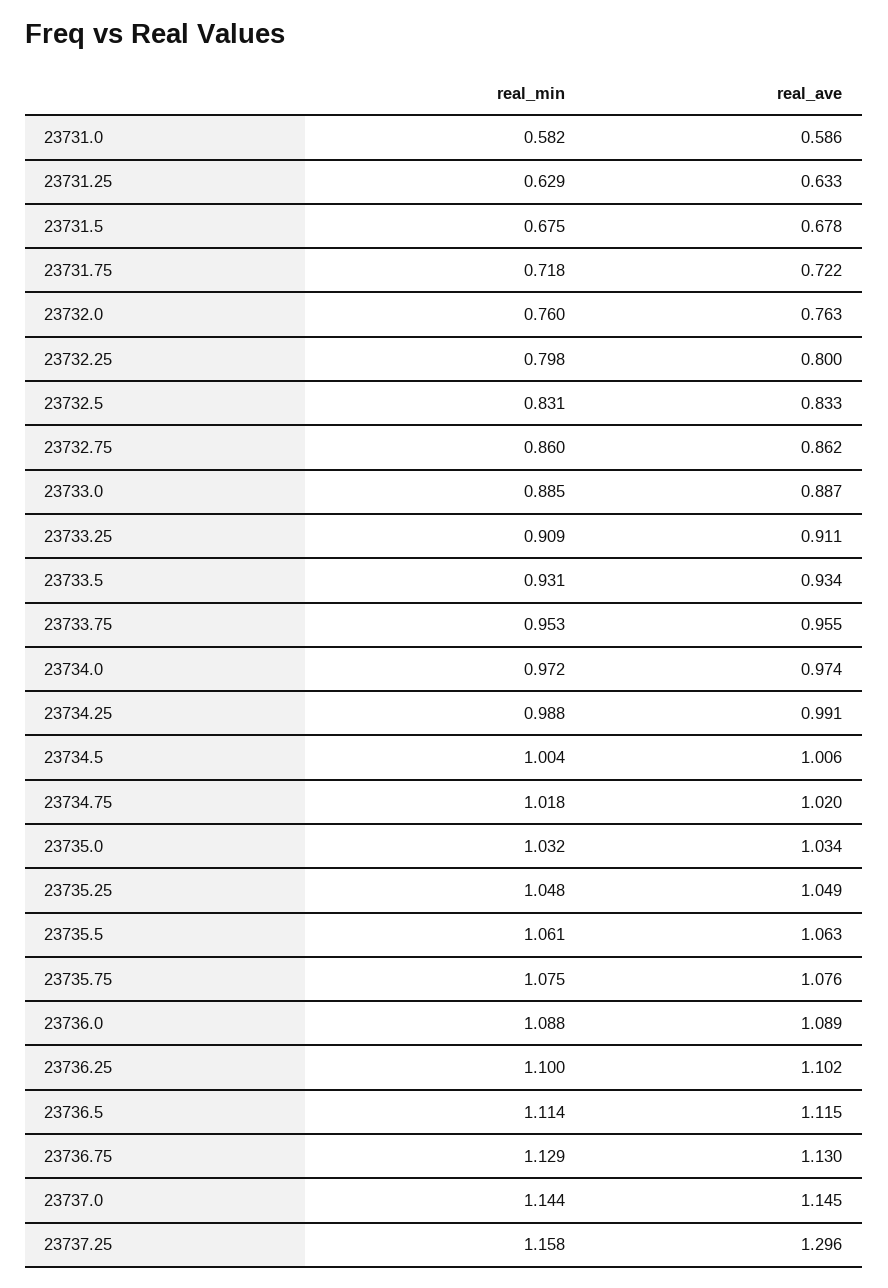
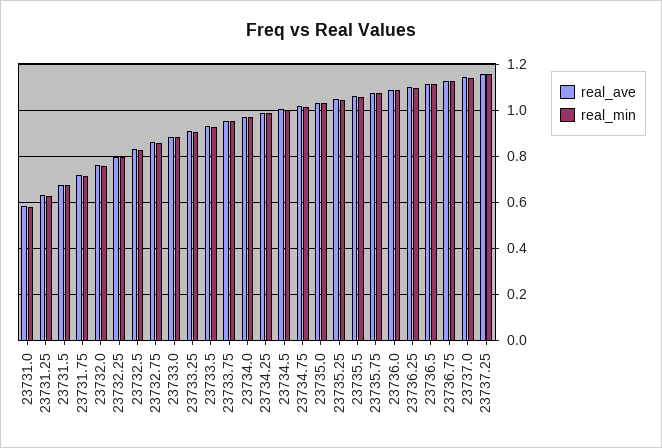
  {
    "real_min": {
      "23731.0": 0.582,
      "23731.25": 0.629,
      "23731.5": 0.675,
      "23731.75": 0.718,
      "23732.0": 0.76,
      "23732.25": 0.798,
      "23732.5": 0.831,
      "23732.75": 0.86,
      "23733.0": 0.885,
      "23733.25": 0.909,
      "23733.5": 0.931,
      "23733.75": 0.953,
      "23734.0": 0.972,
      "23734.25": 0.988,
      "23734.5": 1.004,
      "23734.75": 1.018,
      "23735.0": 1.032,
      "23735.25": 1.048,
      "23735.5": 1.061,
      "23735.75": 1.075,
      "23736.0": 1.088,
      "23736.25": 1.1,
      "23736.5": 1.114,
      "23736.75": 1.129,
      "23737.0": 1.144,
      "23737.25": 1.158
    },
    "real_ave": {
      "23731.0": 0.586,
      "23731.25": 0.633,
      "23731.5": 0.678,
      "23731.75": 0.722,
      "23732.0": 0.763,
      "23732.25": 0.8,
      "23732.5": 0.833,
      "23732.75": 0.862,
      "23733.0": 0.887,
      "23733.25": 0.911,
      "23733.5": 0.934,
      "23733.75": 0.955,
      "23734.0": 0.974,
      "23734.25": 0.991,
      "23734.5": 1.006,
      "23734.75": 1.02,
      "23735.0": 1.034,
      "23735.25": 1.049,
      "23735.5": 1.063,
      "23735.75": 1.076,
      "23736.0": 1.089,
      "23736.25": 1.102,
      "23736.5": 1.115,
      "23736.75": 1.13,
      "23737.0": 1.145,
-     "23737.25": 1.296
+     "23737.25": 1.15
    }
  }

